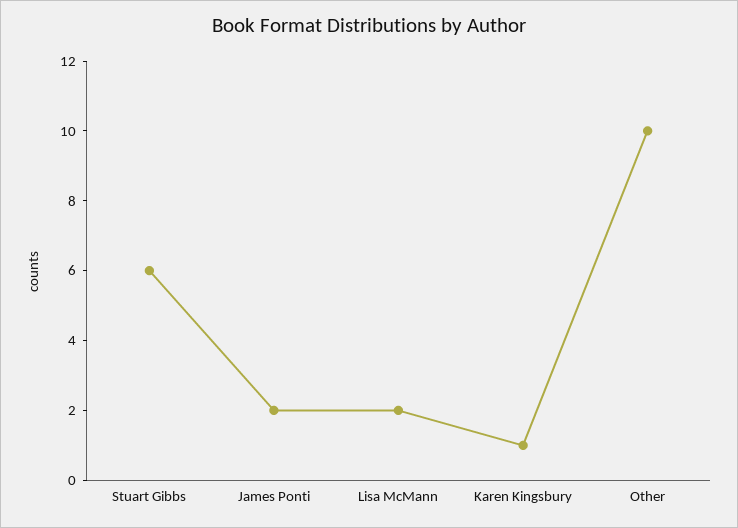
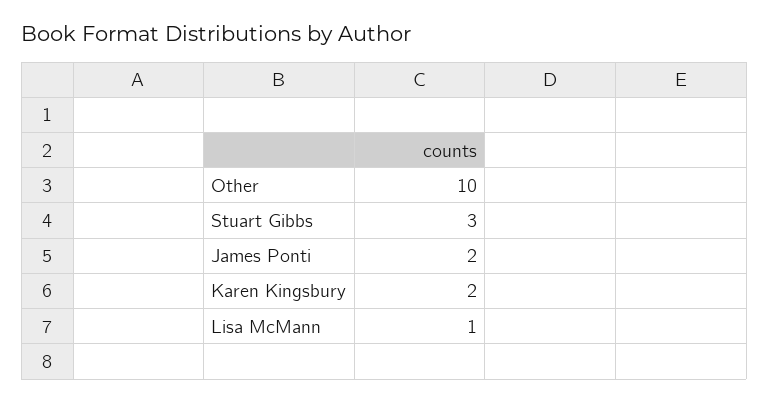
  {
-   "Stuart Gibbs": 6,
+   "Stuart Gibbs": 3,
    "James Ponti": 2,
-   "Lisa McMann": 2,
+   "Lisa McMann": 1,
-   "Karen Kingsbury": 1,
+   "Karen Kingsbury": 2,
    "Other": 10
  }

